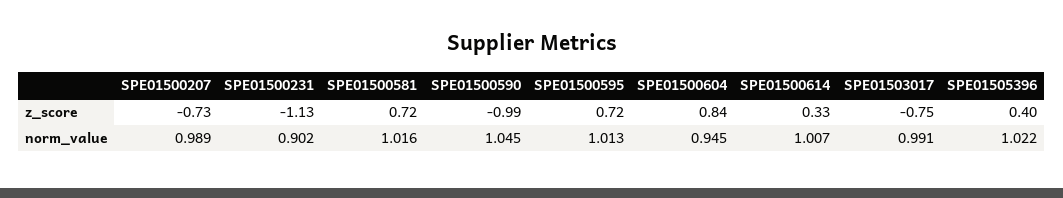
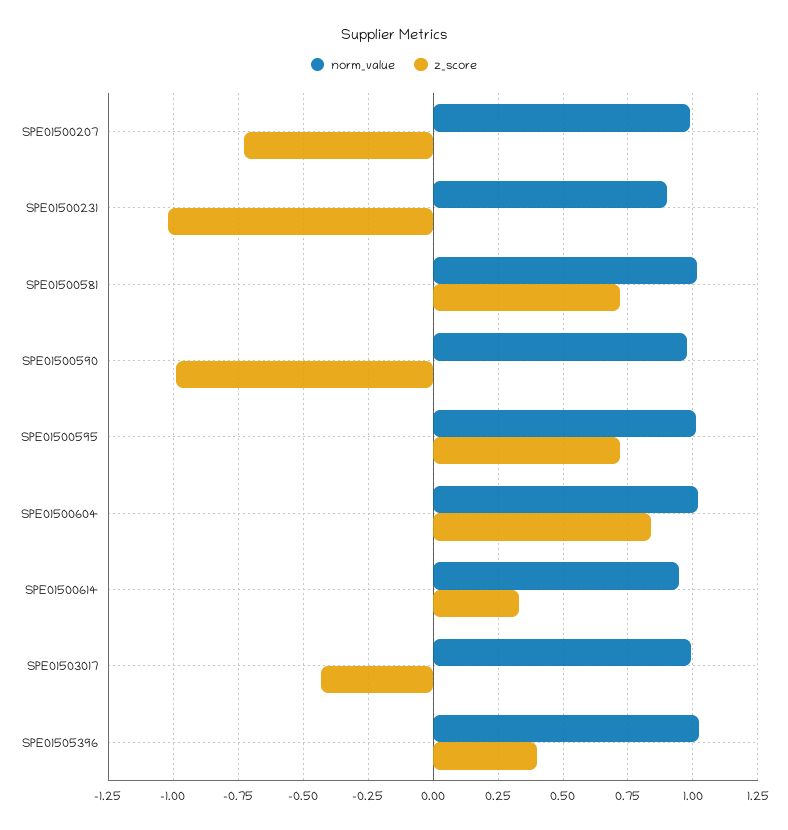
  {
    "z_score": {
      "SPE01500207": -0.73,
-     "SPE01500231": -1.13,
+     "SPE01500231": -1.025,
      "SPE01500581": 0.72,
      "SPE01500590": -0.99,
      "SPE01500595": 0.72,
      "SPE01500604": 0.84,
      "SPE01500614": 0.33,
-     "SPE01503017": -0.75,
+     "SPE01503017": -0.425,
      "SPE01505396": 0.4
    },
    "norm_value": {
      "SPE01500207": 0.989,
      "SPE01500231": 0.902,
      "SPE01500581": 1.016,
-     "SPE01500590": 1.045,
+     "SPE01500590": 0.975,
      "SPE01500595": 1.013,
-     "SPE01500604": 0.945,
+     "SPE01500604": 1.025,
-     "SPE01500614": 1.007,
+     "SPE01500614": 0.95,
      "SPE01503017": 0.991,
      "SPE01505396": 1.022
    }
  }

